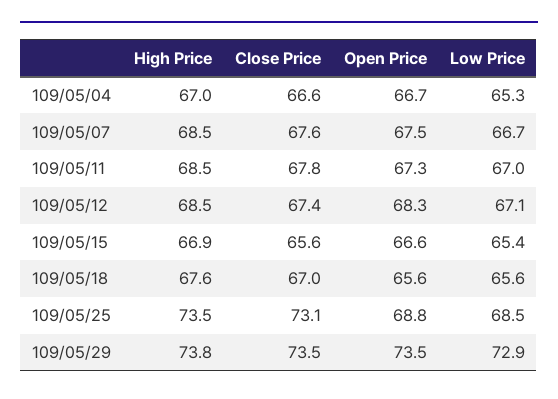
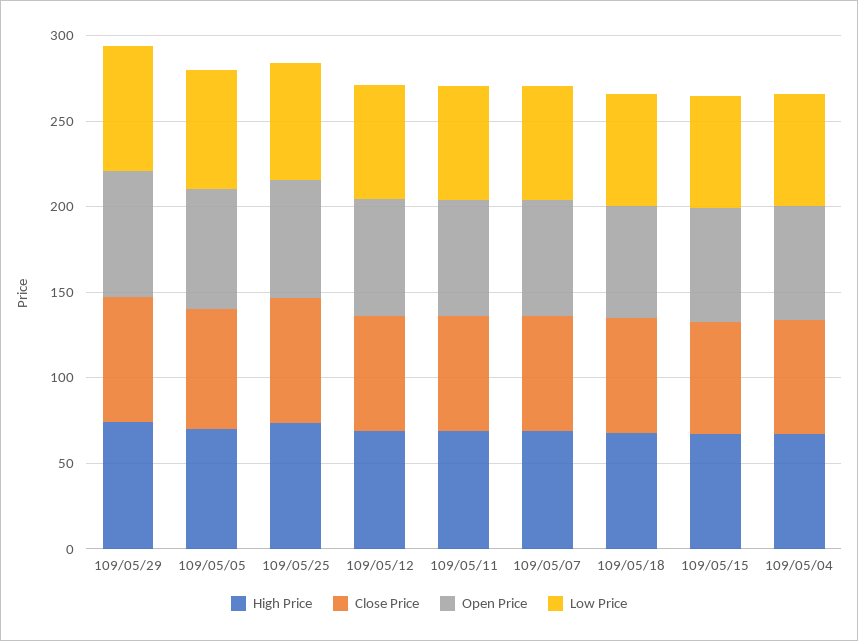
  {
    "High Price": {
      "109/05/04": 67,
      "109/05/07": 68.5,
      "109/05/11": 68.5,
      "109/05/12": 68.5,
      "109/05/15": 66.9,
      "109/05/18": 67.6,
      "109/05/25": 73.5,
-     "109/05/29": 73.8
+     "109/05/29": 73.8,
+     "109/05/05": 70
    },
    "Close Price": {
      "109/05/04": 66.6,
      "109/05/07": 67.6,
      "109/05/11": 67.8,
      "109/05/12": 67.4,
      "109/05/15": 65.6,
      "109/05/18": 67,
      "109/05/25": 73.1,
-     "109/05/29": 73.5
+     "109/05/29": 73.5,
+     "109/05/05": 70
    },
    "Open Price": {
      "109/05/04": 66.7,
      "109/05/07": 67.5,
      "109/05/11": 67.3,
      "109/05/12": 68.3,
      "109/05/15": 66.6,
      "109/05/18": 65.6,
      "109/05/25": 68.8,
-     "109/05/29": 73.5
+     "109/05/29": 73.5,
+     "109/05/05": 70
    },
    "Low Price": {
      "109/05/04": 65.3,
      "109/05/07": 66.7,
      "109/05/11": 67,
      "109/05/12": 67.1,
      "109/05/15": 65.4,
      "109/05/18": 65.6,
      "109/05/25": 68.5,
-     "109/05/29": 72.9
+     "109/05/29": 72.9,
+     "109/05/05": 70
    }
  }

